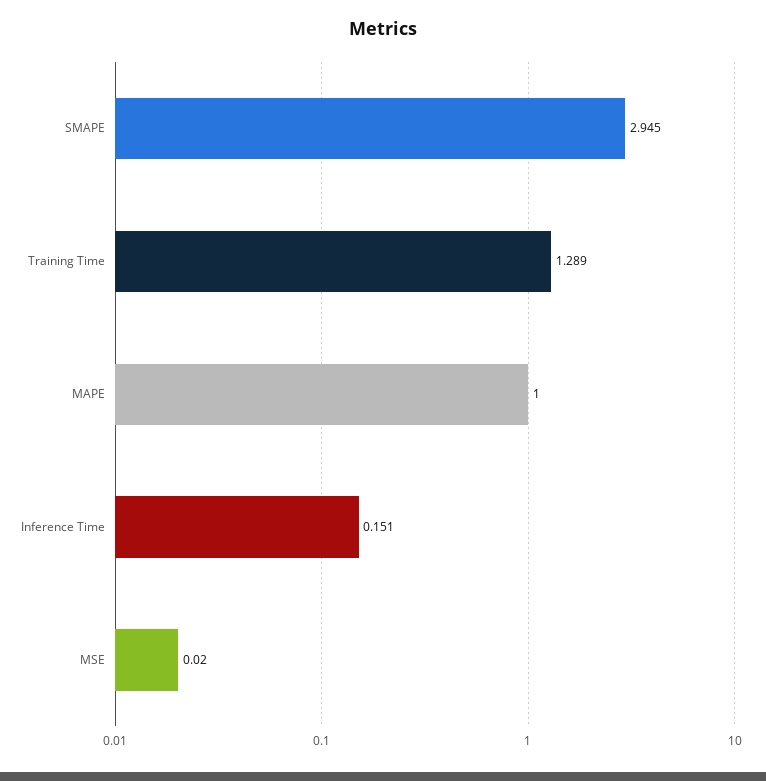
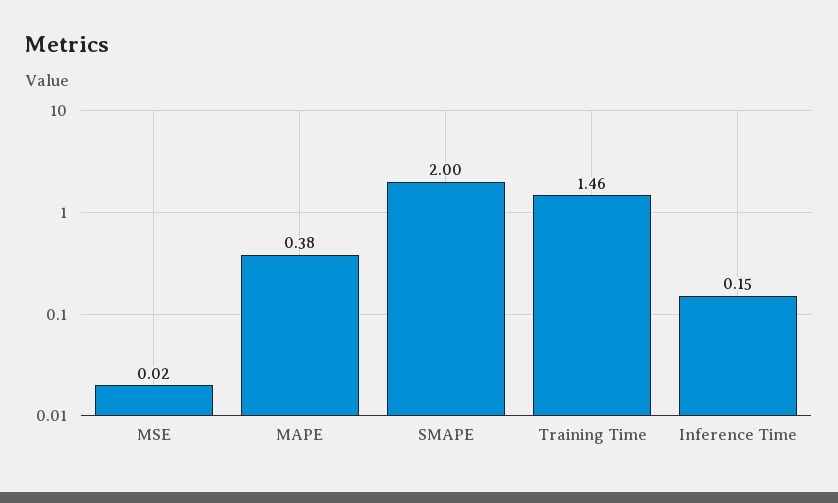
  {
-   "SMAPE": 2.945,
+   "SMAPE": 2,
-   "Training Time": 1.289,
+   "Training Time": 1.46,
-   "MAPE": 1,
+   "MAPE": 0.38,
    "Inference Time": 0.151,
    "MSE": 0.02
  }

